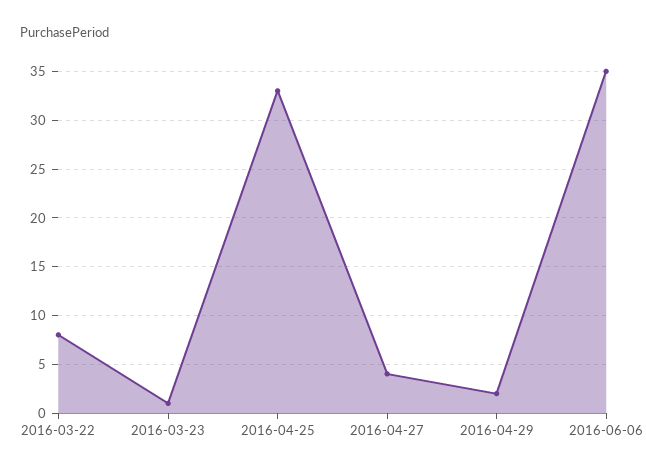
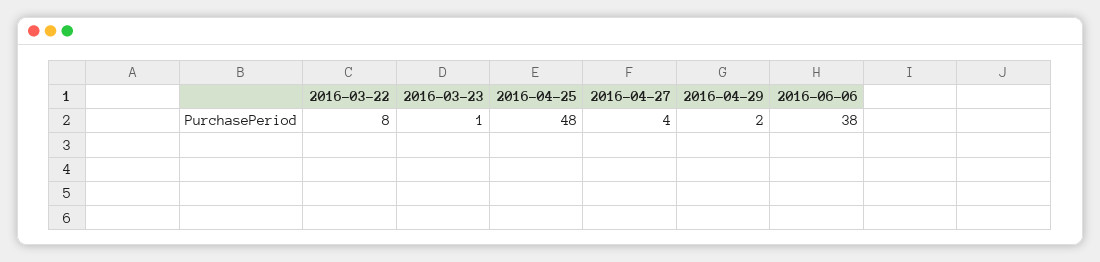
  {
    "2016-03-22": 8,
    "2016-03-23": 1,
-   "2016-04-25": 33,
+   "2016-04-25": 48,
    "2016-04-27": 4,
    "2016-04-29": 2,
-   "2016-06-06": 35
+   "2016-06-06": 38
  }

